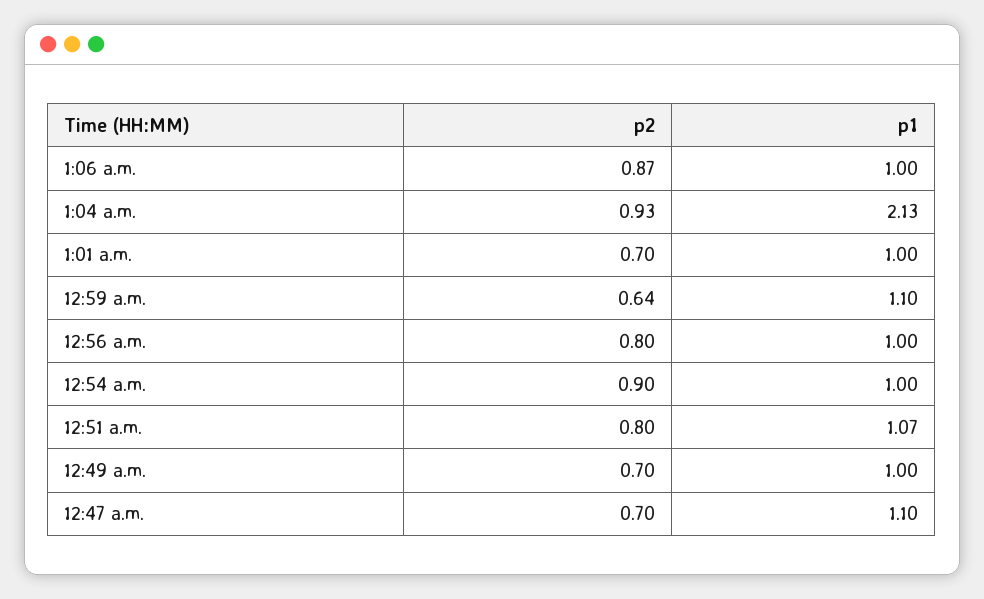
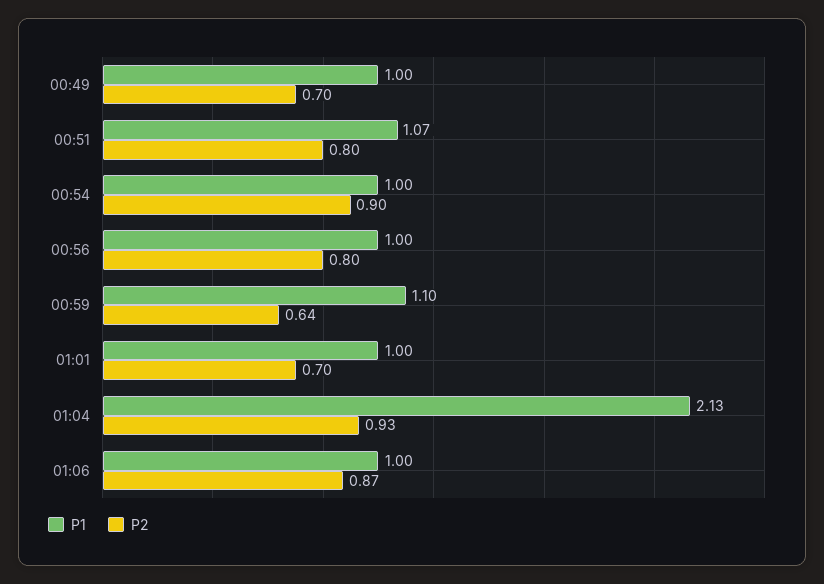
  {
    "p2": {
      "1:06 a.m.": 0.87,
      "1:04 a.m.": 0.93,
      "1:01 a.m.": 0.7,
      "12:59 a.m.": 0.64,
      "12:56 a.m.": 0.8,
      "12:54 a.m.": 0.9,
      "12:51 a.m.": 0.8,
-     "12:49 a.m.": 0.7,
+     "12:49 a.m.": 0.7
-     "12:47 a.m.": 0.7
    },
    "p1": {
      "1:06 a.m.": 1,
      "1:04 a.m.": 2.13,
      "1:01 a.m.": 1,
      "12:59 a.m.": 1.1,
      "12:56 a.m.": 1,
      "12:54 a.m.": 1,
      "12:51 a.m.": 1.07,
-     "12:49 a.m.": 1,
+     "12:49 a.m.": 1
-     "12:47 a.m.": 1.1
    }
  }

